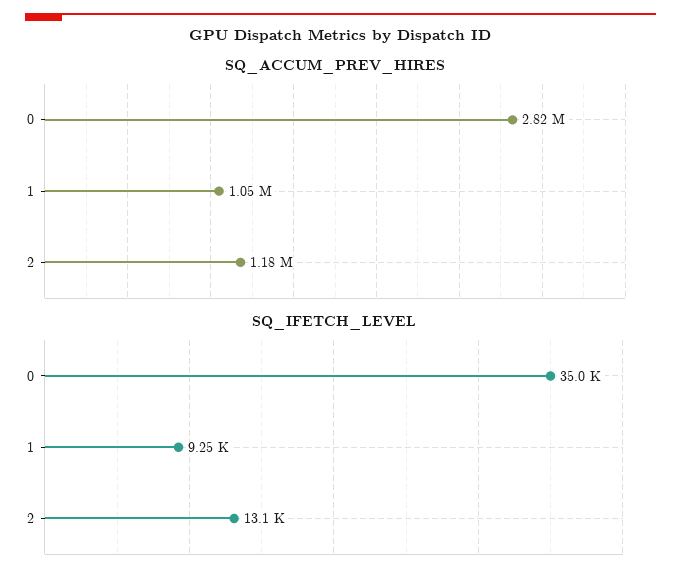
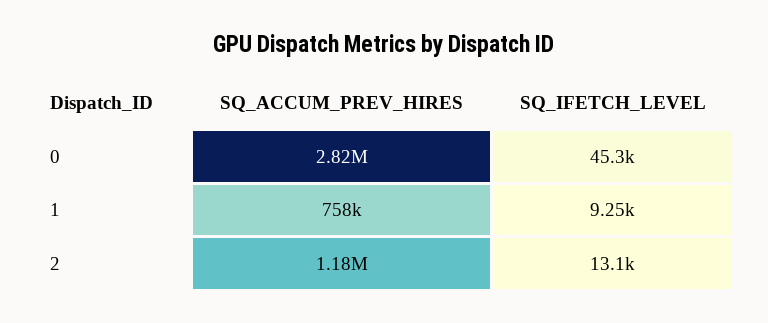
  {
    "SQ_ACCUM_PREV_HIRES": {
      "0": 2820000,
-     "1": 1050000,
+     "1": 758000,
      "2": 1180000
    },
    "SQ_IFETCH_LEVEL": {
-     "0": 35000,
+     "0": 45300,
      "1": 9250,
      "2": 13100
    }
  }

